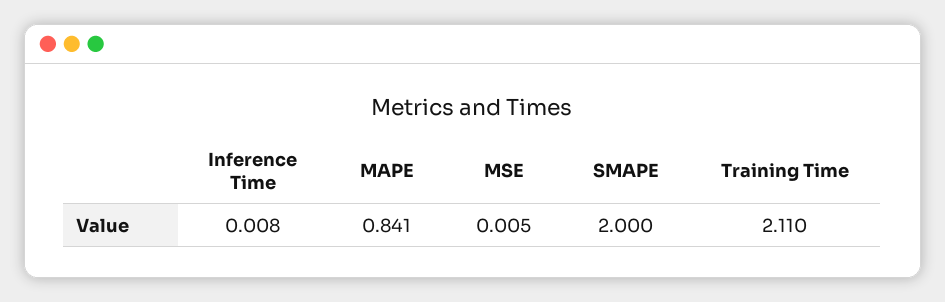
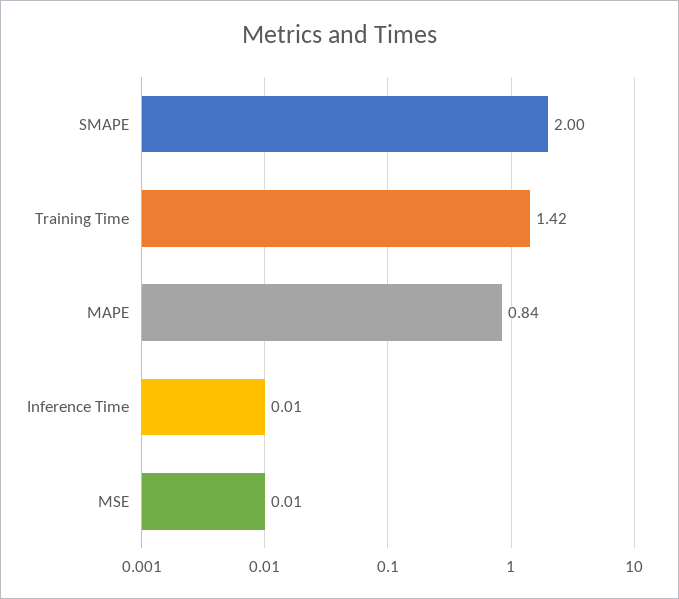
  {
    "Inference Time": 0.008,
    "MAPE": 0.841,
    "MSE": 0.005,
    "SMAPE": 2,
-   "Training Time": 2.11
+   "Training Time": 1.42
  }

